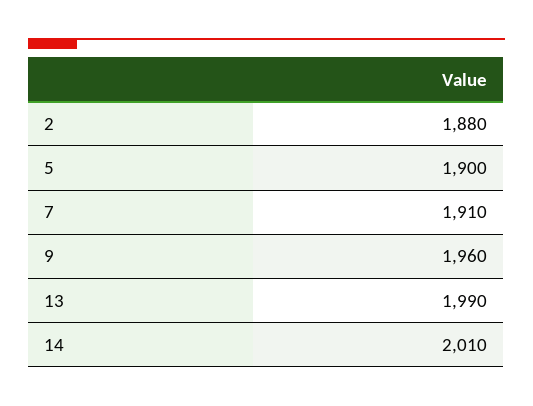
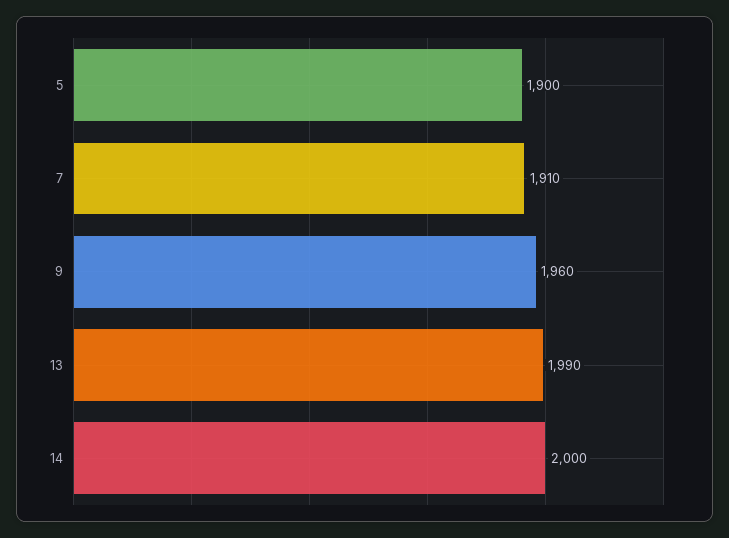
  {
-   "2": 1880,
    "5": 1900,
    "7": 1910,
    "9": 1960,
    "13": 1990,
-   "14": 2010
+   "14": 2000
  }

